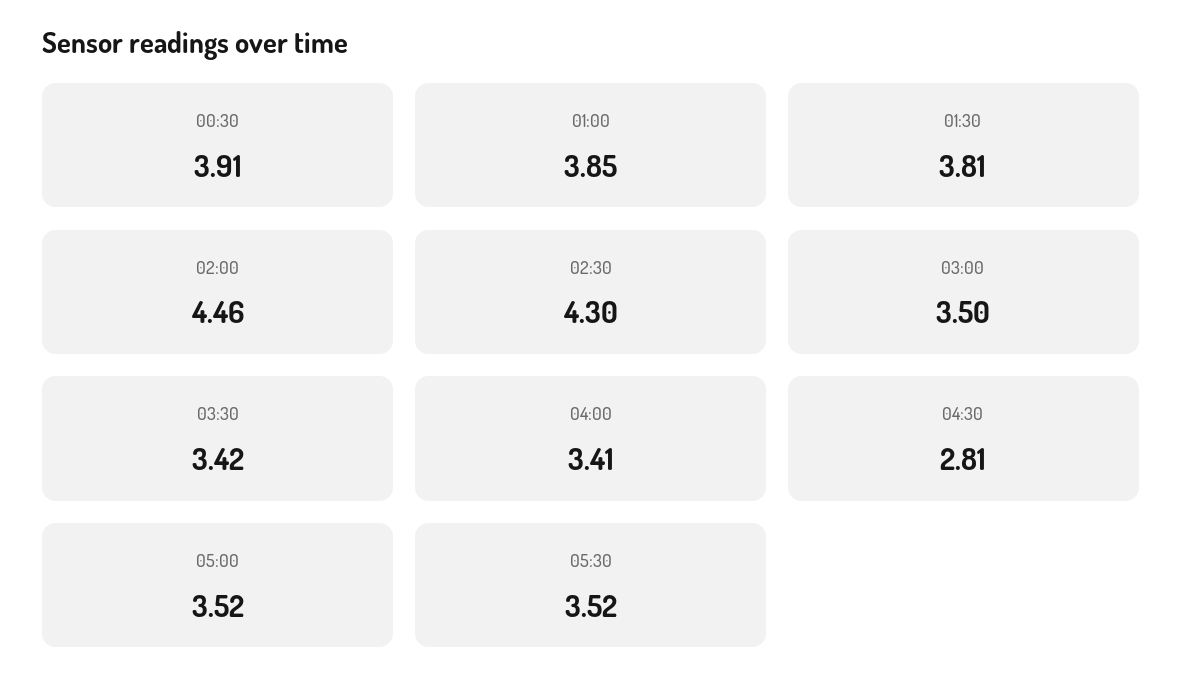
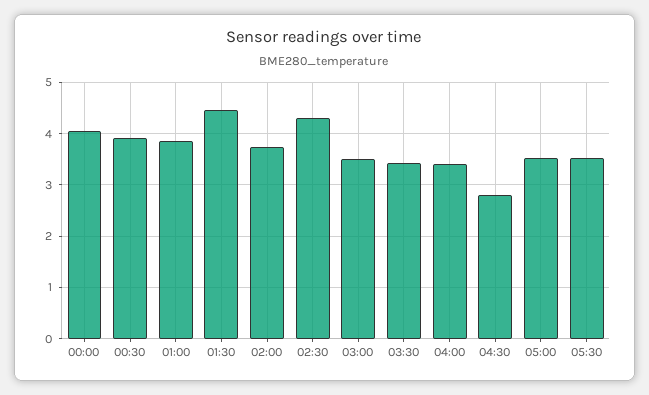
  {
    "00:30": 3.91,
    "01:00": 3.85,
-   "01:30": 3.81,
+   "01:30": 4.4,
-   "02:00": 4.46,
+   "02:00": 3.8,
    "02:30": 4.3,
    "03:00": 3.5,
    "03:30": 3.42,
    "04:00": 3.41,
    "04:30": 2.81,
    "05:00": 3.52,
-   "05:30": 3.52
+   "05:30": 3.52,
+   "00:00": 4
  }

